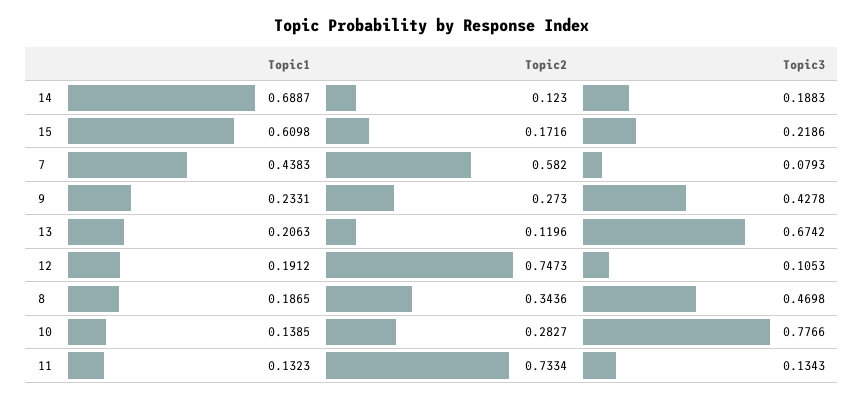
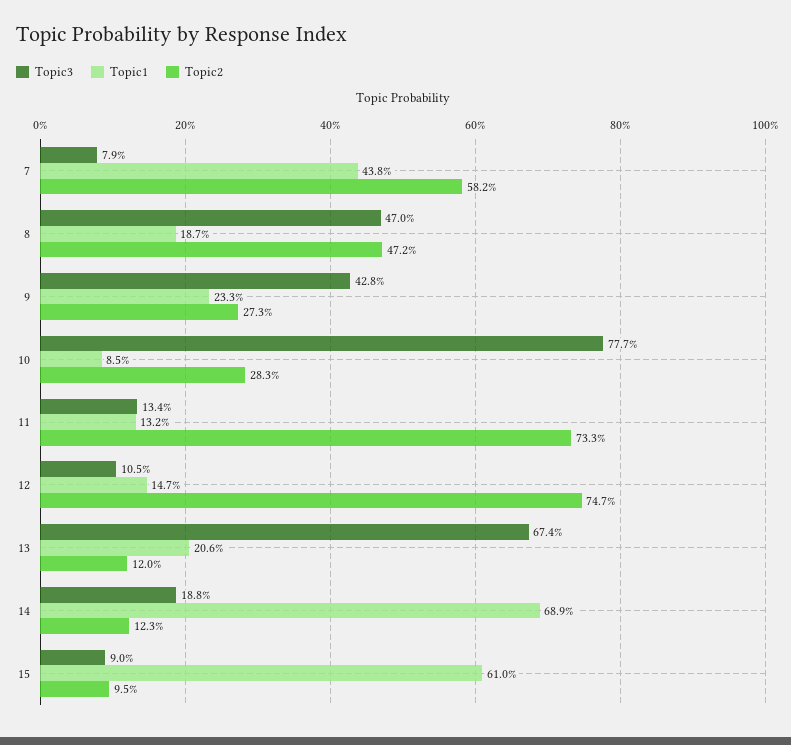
  {
    "Topic1": {
      "14": 0.6887,
      "15": 0.6098,
      "7": 0.4383,
      "9": 0.2331,
      "13": 0.2063,
-     "12": 0.1912,
+     "12": 0.147,
      "8": 0.1865,
-     "10": 0.1385,
+     "10": 0.085,
      "11": 0.1323
    },
    "Topic2": {
      "14": 0.123,
-     "15": 0.1716,
+     "15": 0.095,
      "7": 0.582,
      "9": 0.273,
      "13": 0.1196,
      "12": 0.7473,
-     "8": 0.3436,
+     "8": 0.472,
      "10": 0.2827,
      "11": 0.7334
    },
    "Topic3": {
      "14": 0.1883,
-     "15": 0.2186,
+     "15": 0.09,
      "7": 0.0793,
      "9": 0.4278,
      "13": 0.6742,
      "12": 0.1053,
      "8": 0.4698,
      "10": 0.7766,
      "11": 0.1343
    }
  }

